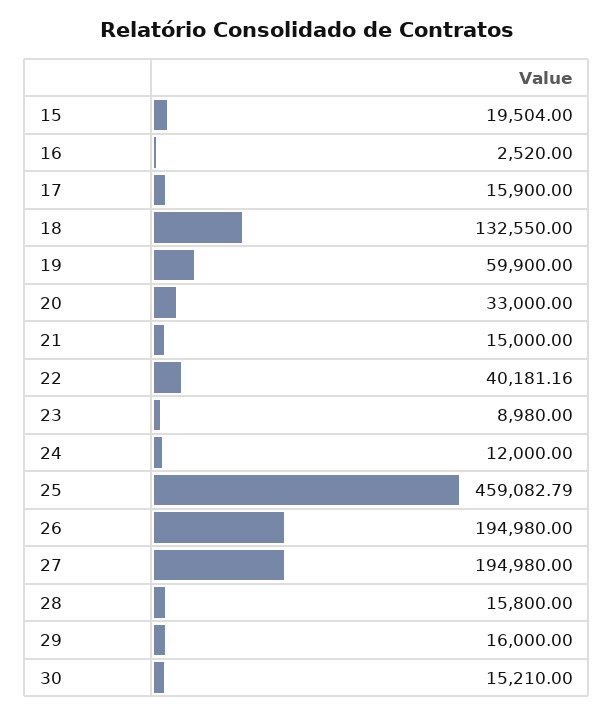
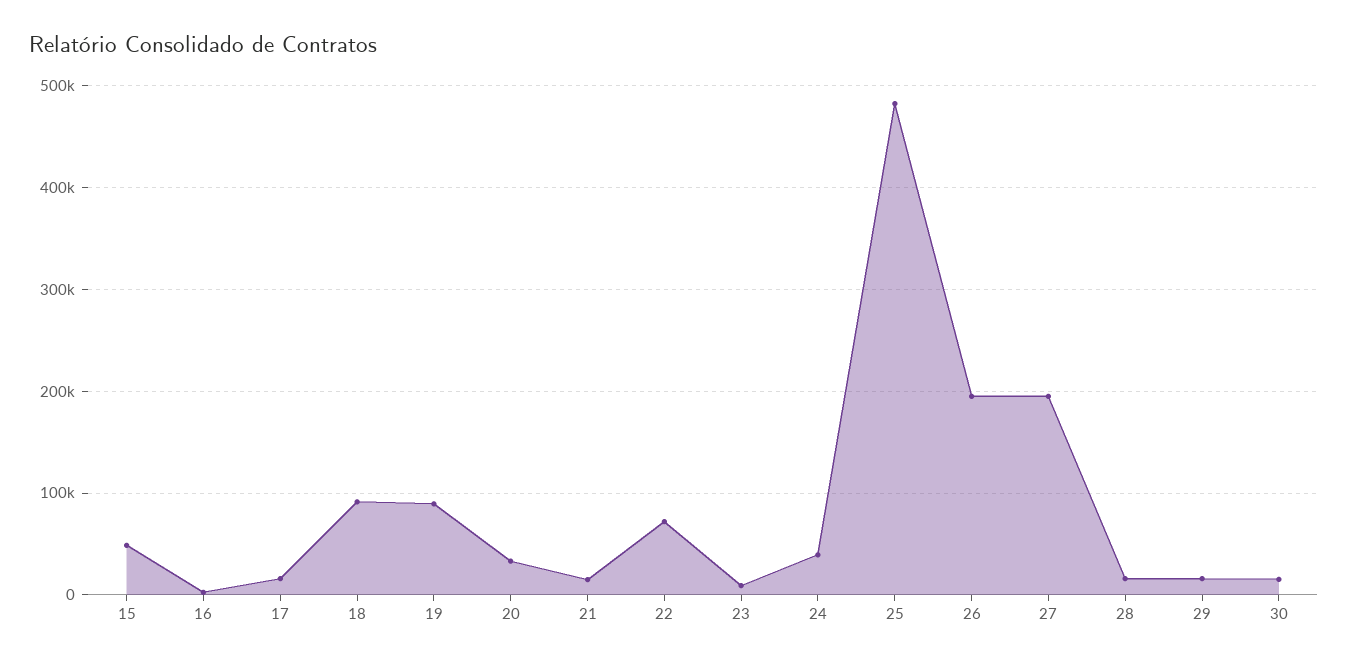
  {
-   "15": 19504,
+   "15": 50000,
    "16": 2520,
    "17": 15900,
-   "18": 132550,
+   "18": 90000,
-   "19": 59900,
+   "19": 90000,
    "20": 33000,
    "21": 15000,
-   "22": 40181.16,
+   "22": 70000,
    "23": 8980,
-   "24": 12000,
+   "24": 40000,
-   "25": 459082.79,
+   "25": 480000,
    "26": 194980,
    "27": 194980,
    "28": 15800,
    "29": 16000,
    "30": 15210
  }

